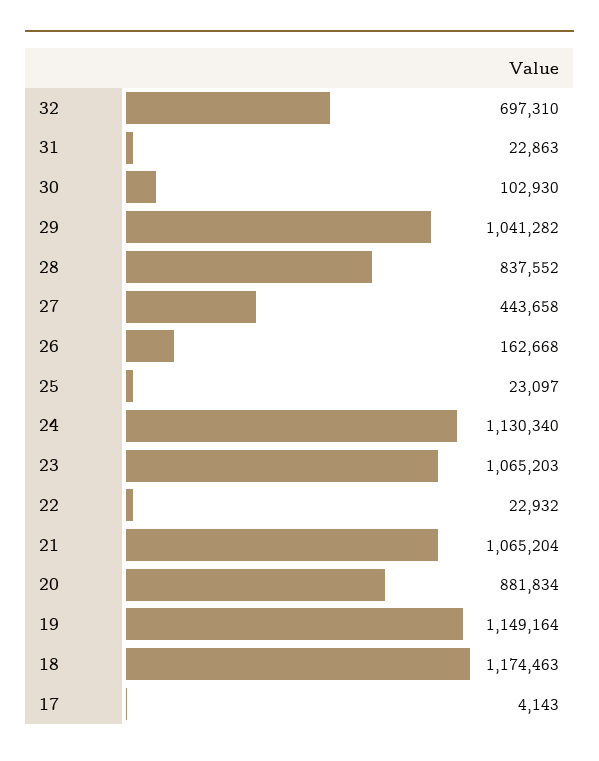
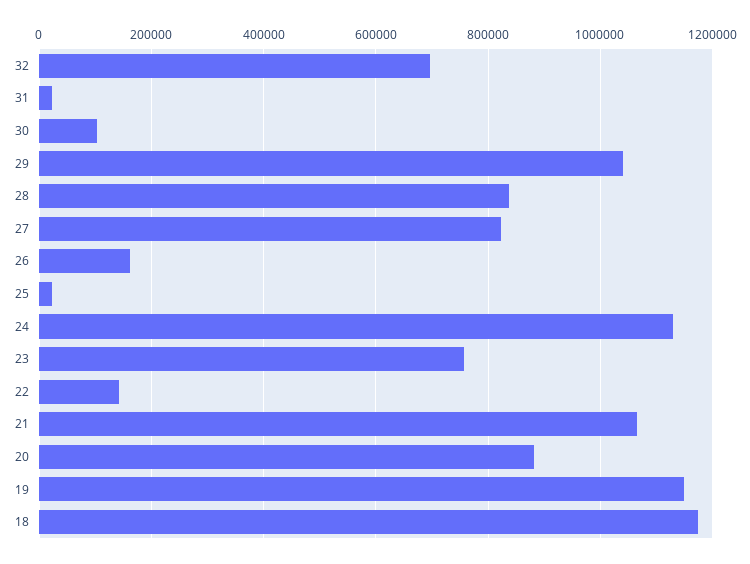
  {
    "32": 697310,
    "31": 22863,
    "30": 102930,
    "29": 1041282,
    "28": 837552,
-   "27": 443658,
+   "27": 820000,
    "26": 162668,
    "25": 23097,
    "24": 1130340,
-   "23": 1065203,
+   "23": 760000,
-   "22": 22932,
+   "22": 140000,
    "21": 1065204,
    "20": 881834,
    "19": 1149164,
-   "18": 1174463,
+   "18": 1174463
-   "17": 4143
  }

